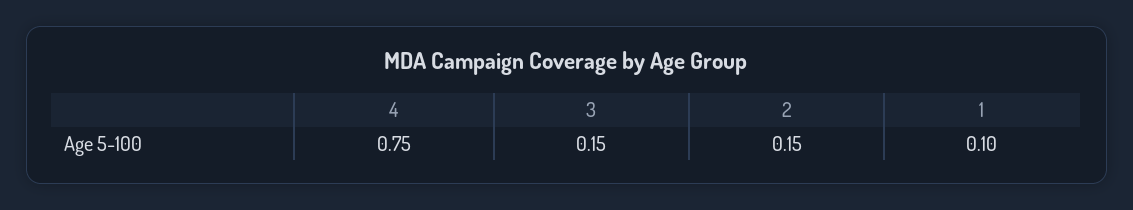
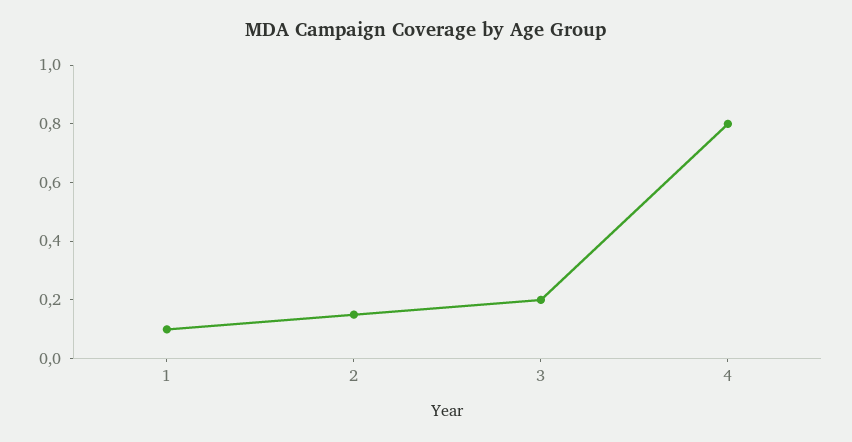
  {
-   "4": 0.75,
+   "4": 0.8,
-   "3": 0.15,
+   "3": 0.2,
    "2": 0.15,
    "1": 0.1
  }

